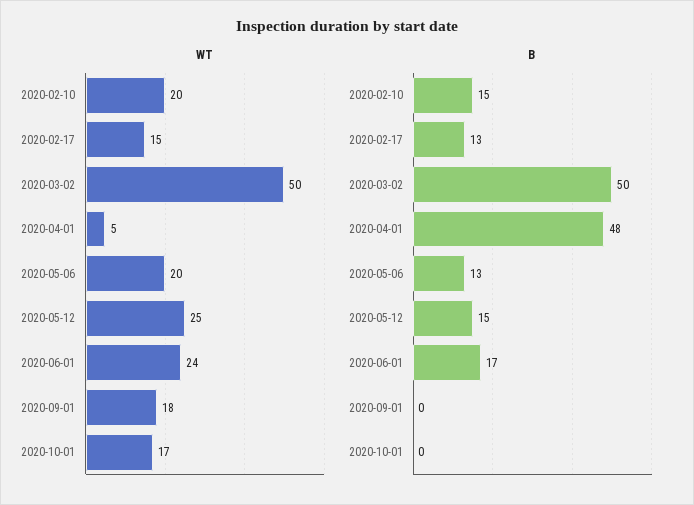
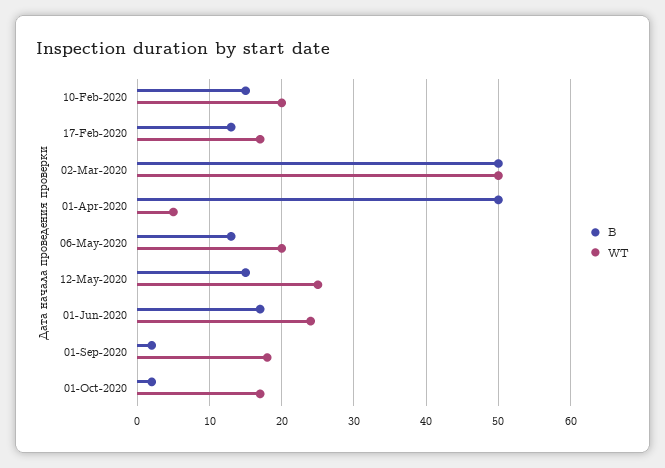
  {
    "WT": {
      "2020-02-10": 20,
-     "2020-02-17": 15,
+     "2020-02-17": 17,
      "2020-03-02": 50,
      "2020-04-01": 5,
      "2020-05-06": 20,
      "2020-05-12": 25,
      "2020-06-01": 24,
      "2020-09-01": 18,
      "2020-10-01": 17
    },
    "B": {
      "2020-02-10": 15,
      "2020-02-17": 13,
      "2020-03-02": 50,
-     "2020-04-01": 48,
+     "2020-04-01": 50,
      "2020-05-06": 13,
      "2020-05-12": 15,
      "2020-06-01": 17,
-     "2020-09-01": 0,
+     "2020-09-01": 2,
-     "2020-10-01": 0
+     "2020-10-01": 2
    }
  }

